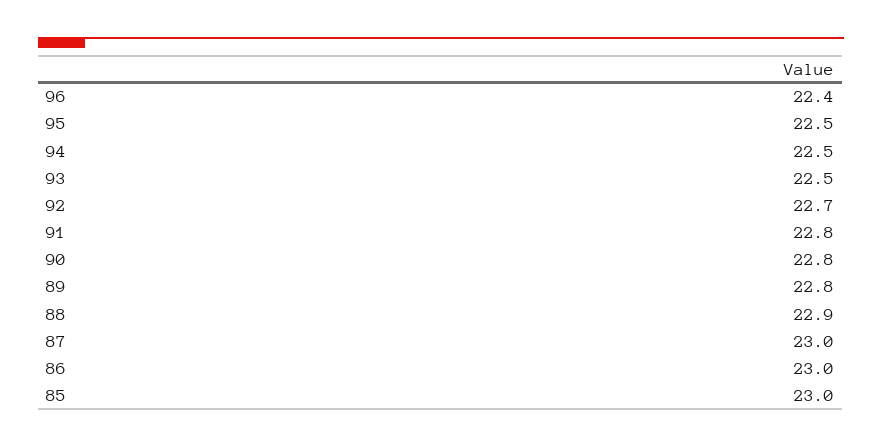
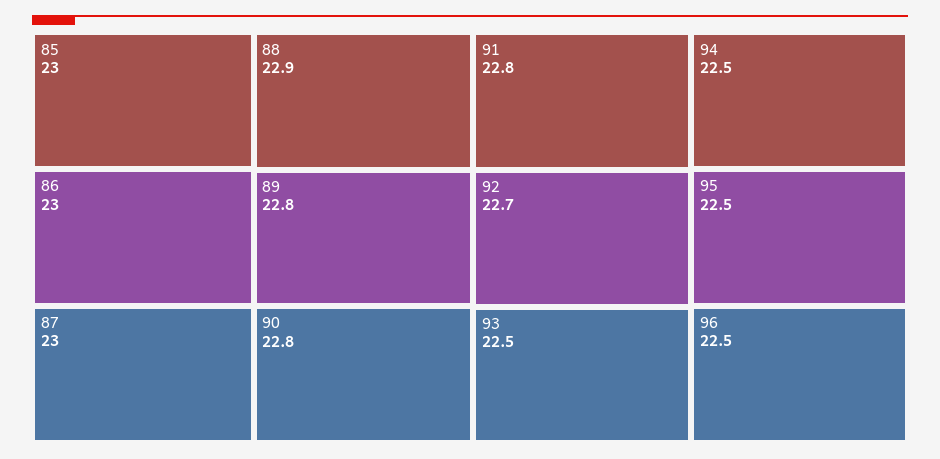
  {
-   "96": 22.4,
+   "96": 22.5,
    "95": 22.5,
    "94": 22.5,
    "93": 22.5,
    "92": 22.7,
    "91": 22.8,
    "90": 22.8,
    "89": 22.8,
    "88": 22.9,
    "87": 23,
    "86": 23,
    "85": 23
  }

